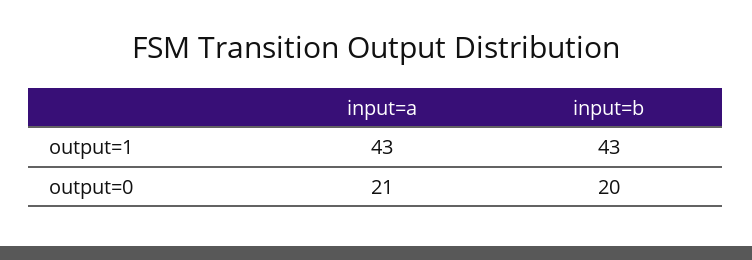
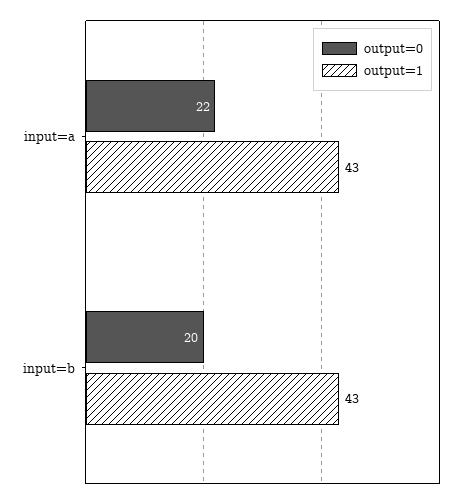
  {
    "output=1": {
      "input=a": 43,
      "input=b": 43
    },
    "output=0": {
-     "input=a": 21,
+     "input=a": 22,
      "input=b": 20
    }
  }

